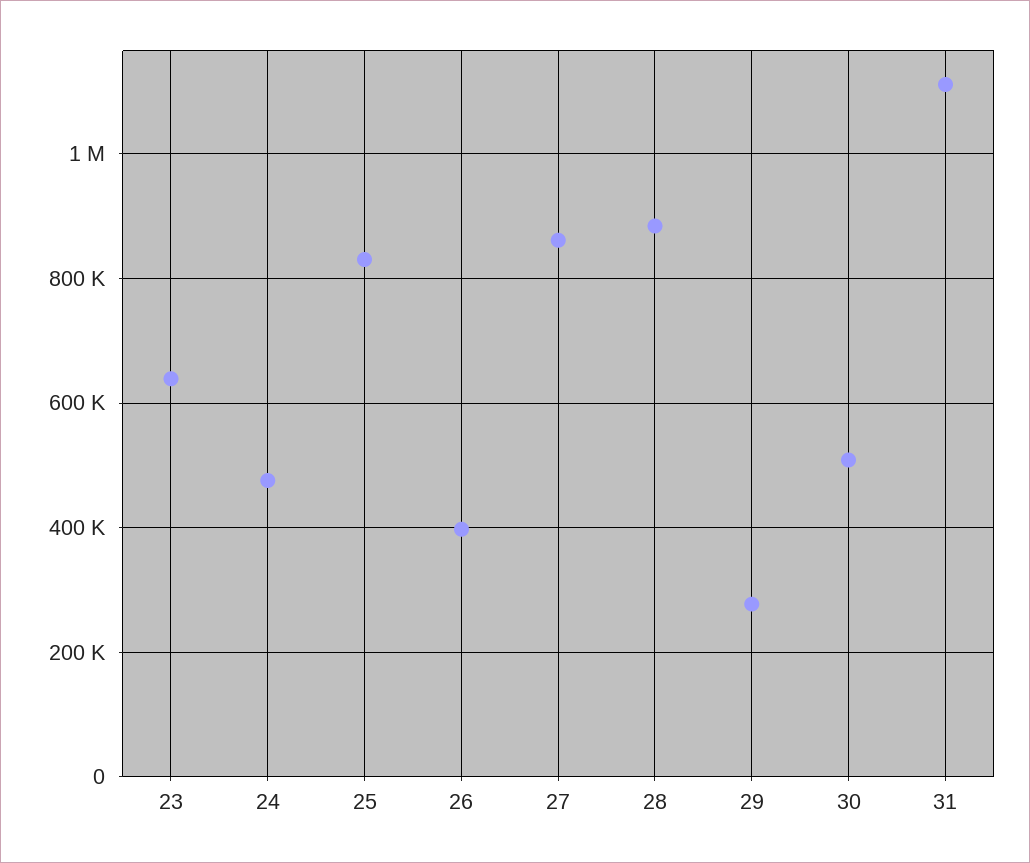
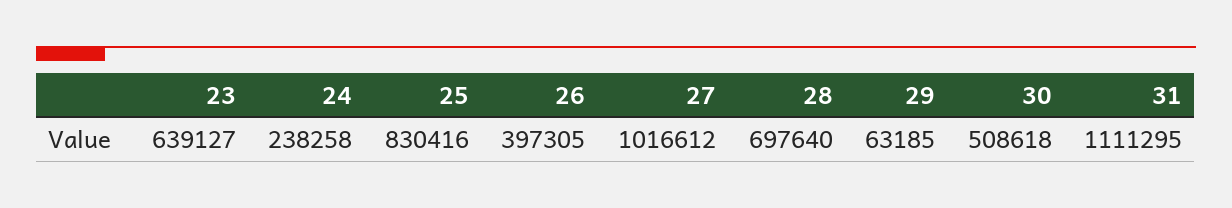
  {
    "23": 639127,
-   "24": 480000,
+   "24": 238258,
    "25": 830416,
    "26": 397305,
-   "27": 860000,
+   "27": 1016612,
-   "28": 880000,
+   "28": 697640,
-   "29": 280000,
+   "29": 63185,
    "30": 508618,
    "31": 1111295
  }

